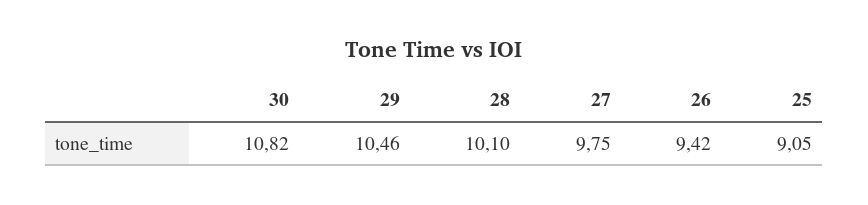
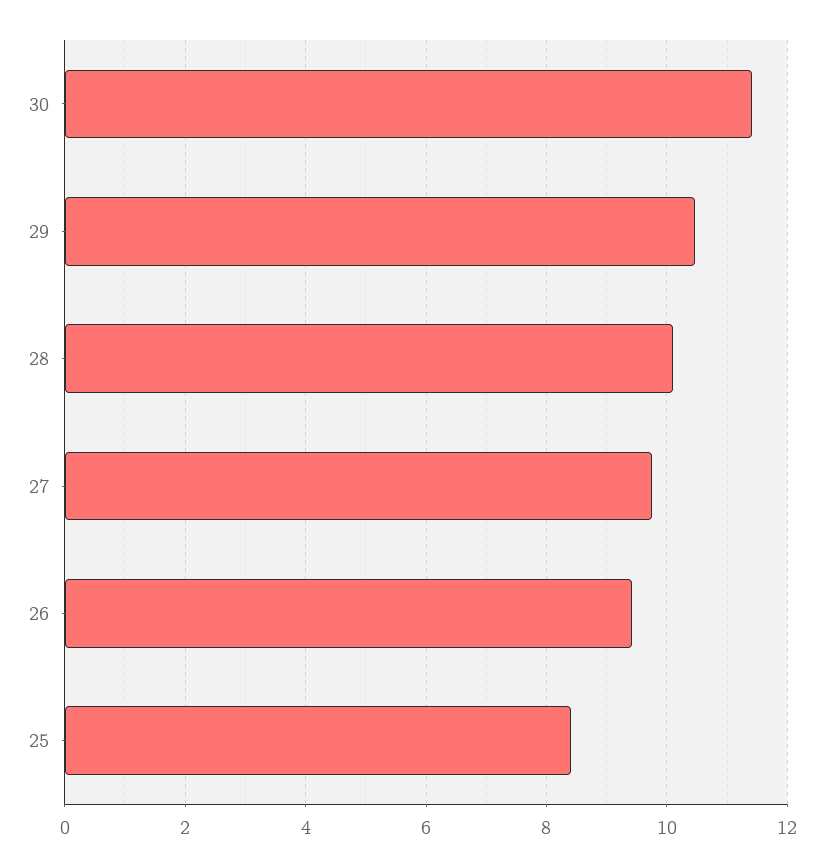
  {
-   "30": 10.82,
+   "30": 11.4,
    "29": 10.46,
    "28": 10.1,
    "27": 9.75,
    "26": 9.42,
-   "25": 9.05
+   "25": 8.4
  }

